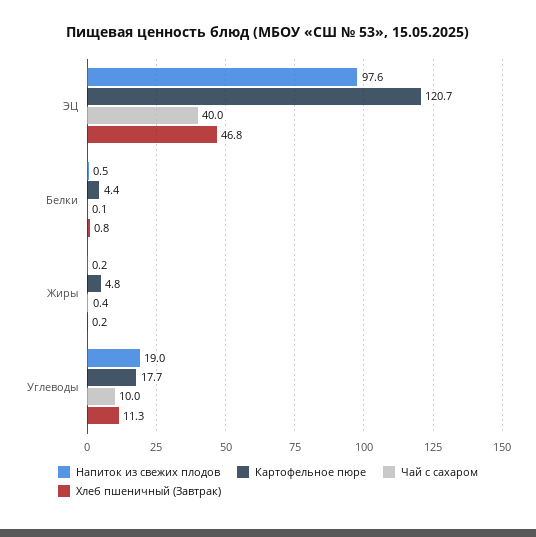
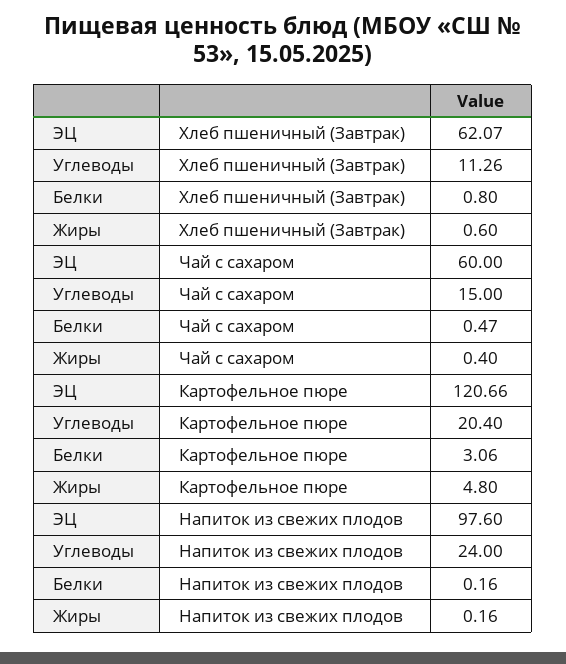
  {
    "Напиток из свежих плодов": {
      "ЭЦ": 97.6,
-     "Белки": 0.5,
+     "Белки": 0.16,
      "Жиры": 0.16,
-     "Углеводы": 19
+     "Углеводы": 24
    },
    "Картофельное пюре": {
      "ЭЦ": 120.66,
-     "Белки": 4.4,
+     "Белки": 3.06,
      "Жиры": 4.8,
-     "Углеводы": 17.7
+     "Углеводы": 20.4
    },
    "Чай с сахаром": {
-     "ЭЦ": 40,
+     "ЭЦ": 60,
-     "Белки": 0.1,
+     "Белки": 0.47,
      "Жиры": 0.4,
-     "Углеводы": 10
+     "Углеводы": 15
    },
    "Хлеб пшеничный (Завтрак)": {
-     "ЭЦ": 46.8,
+     "ЭЦ": 62.07,
      "Белки": 0.8,
-     "Жиры": 0.2,
+     "Жиры": 0.6,
      "Углеводы": 11.26
    }
  }

